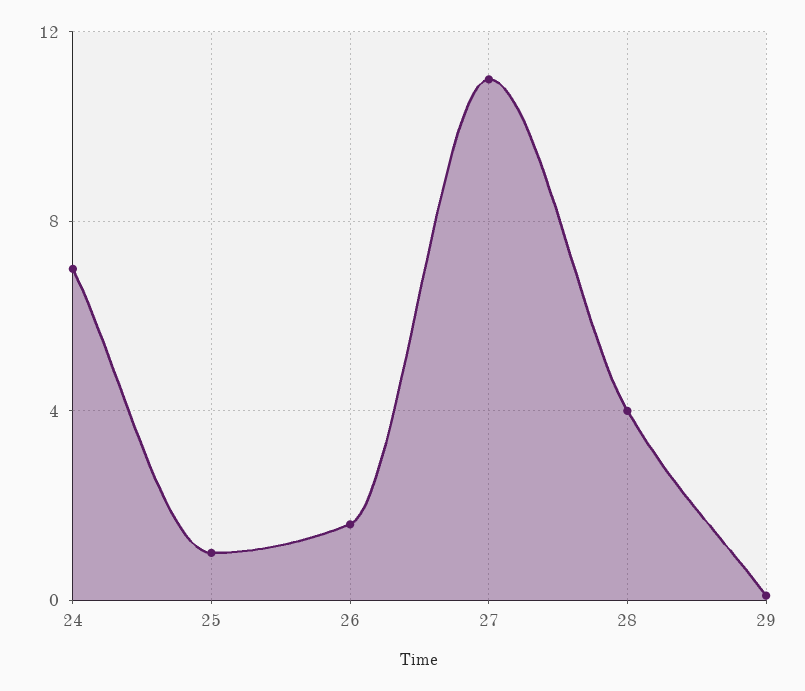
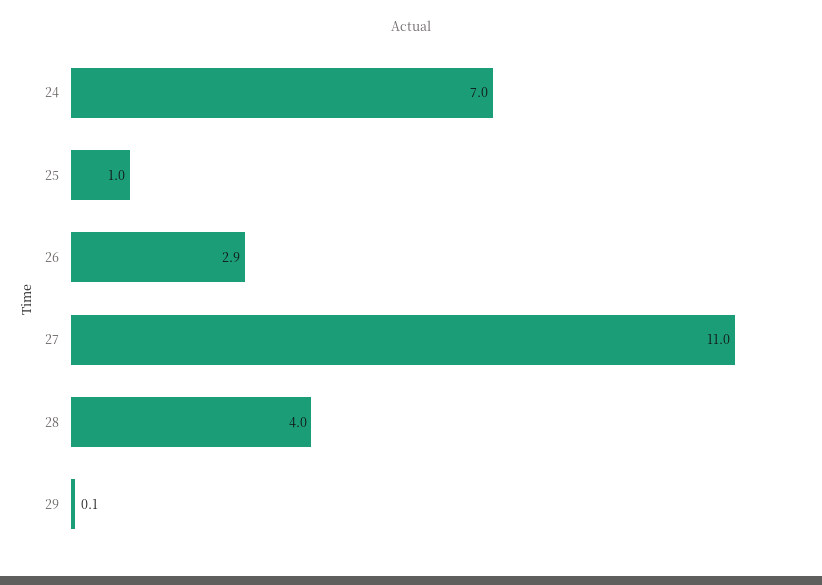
  {
    "24": 7,
    "25": 1,
-   "26": 1.5,
+   "26": 2.9,
    "27": 11,
    "28": 4,
    "29": 0.1
  }

